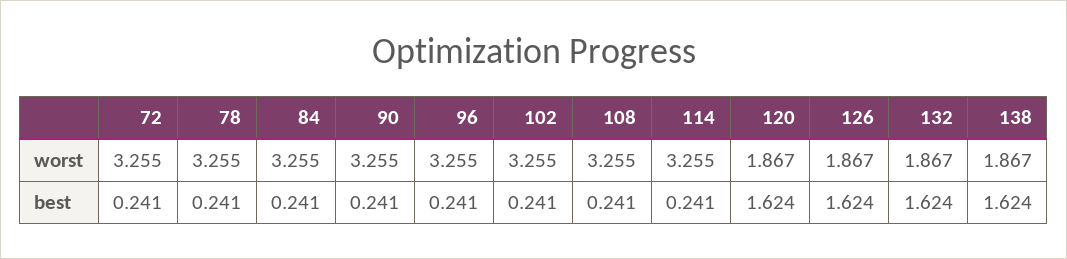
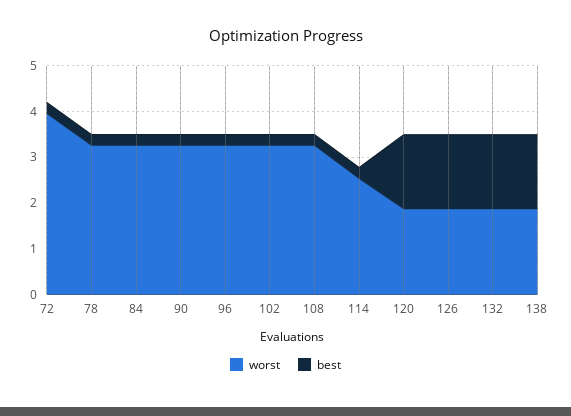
  {
    "worst": {
-     "72": 3.255,
+     "72": 4,
      "78": 3.255,
      "84": 3.255,
      "90": 3.255,
      "96": 3.255,
      "102": 3.255,
      "108": 3.255,
-     "114": 3.255,
+     "114": 2.6,
      "120": 1.867,
      "126": 1.867,
      "132": 1.867,
      "138": 1.867
    },
    "best": {
      "72": 0.241,
      "78": 0.241,
      "84": 0.241,
      "90": 0.241,
      "96": 0.241,
      "102": 0.241,
      "108": 0.241,
      "114": 0.241,
      "120": 1.624,
      "126": 1.624,
      "132": 1.624,
      "138": 1.624
    }
  }

